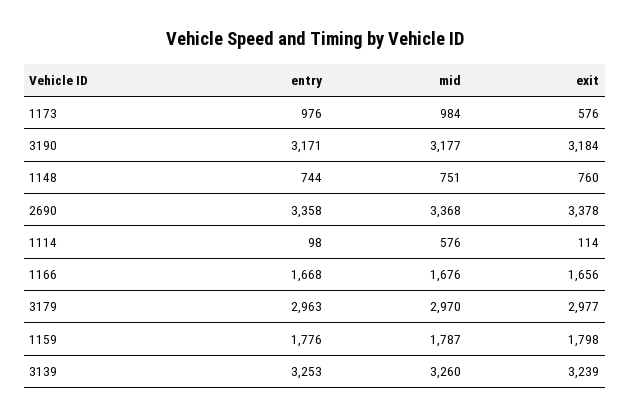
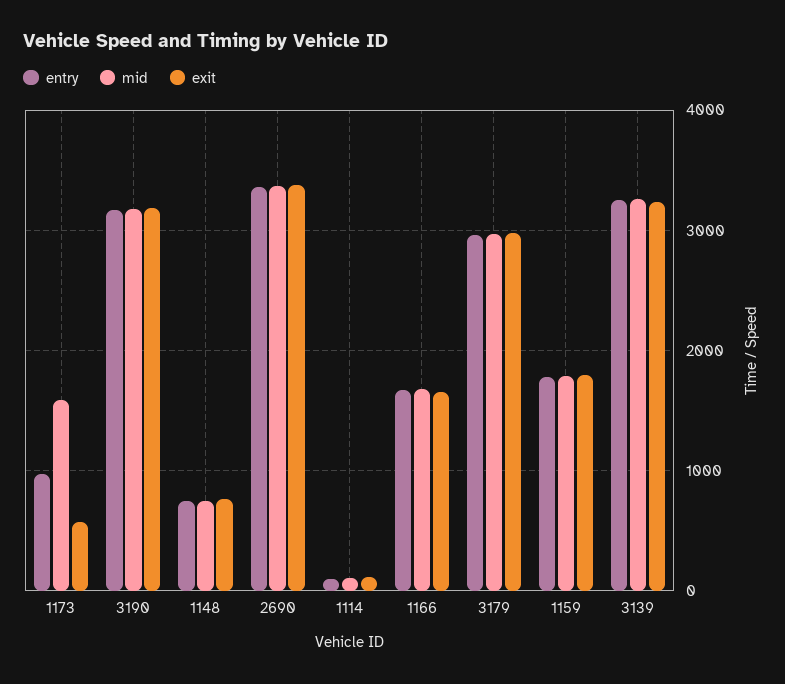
  {
    "entry": {
      "1173": 976,
      "3190": 3171,
      "1148": 744,
      "2690": 3358,
      "1114": 98,
      "1166": 1668,
      "3179": 2963,
      "1159": 1776,
      "3139": 3253
    },
    "mid": {
-     "1173": 984,
+     "1173": 1600,
      "3190": 3177,
      "1148": 751,
      "2690": 3368,
-     "1114": 576,
+     "1114": 100,
      "1166": 1676,
      "3179": 2970,
      "1159": 1787,
      "3139": 3260
    },
    "exit": {
      "1173": 576,
      "3190": 3184,
      "1148": 760,
      "2690": 3378,
      "1114": 114,
      "1166": 1656,
      "3179": 2977,
      "1159": 1798,
      "3139": 3239
    }
  }

